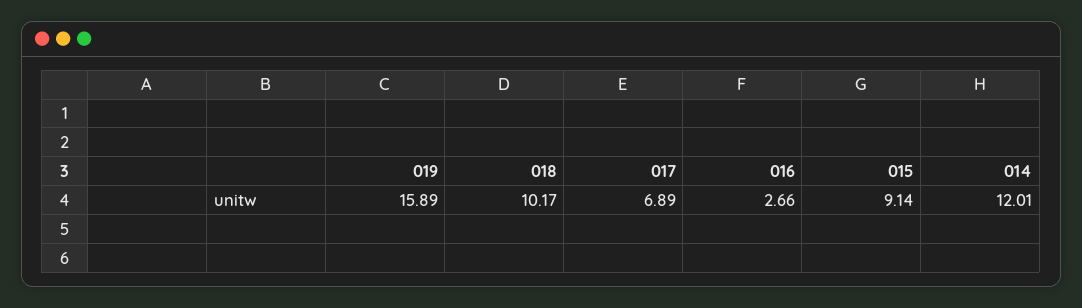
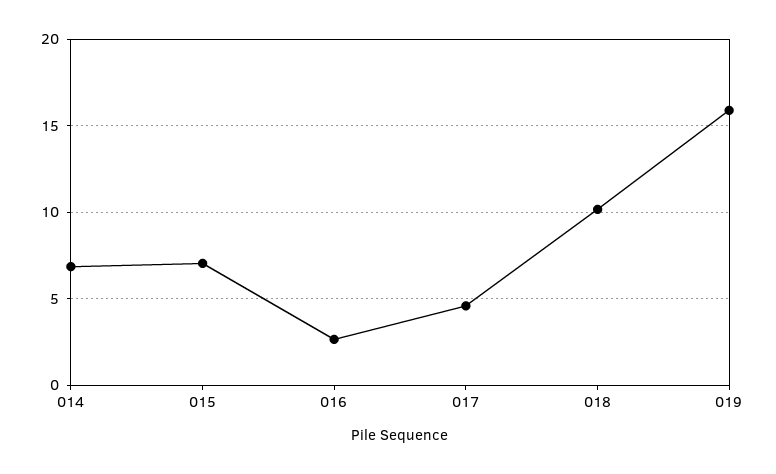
  {
    "019": 15.89,
    "018": 10.17,
-   "017": 6.89,
+   "017": 4.5,
    "016": 2.66,
-   "015": 9.14,
+   "015": 7,
-   "014": 12.01
+   "014": 7
  }

